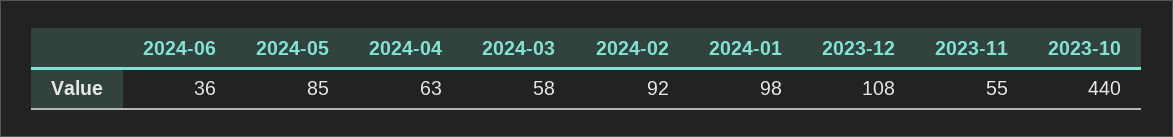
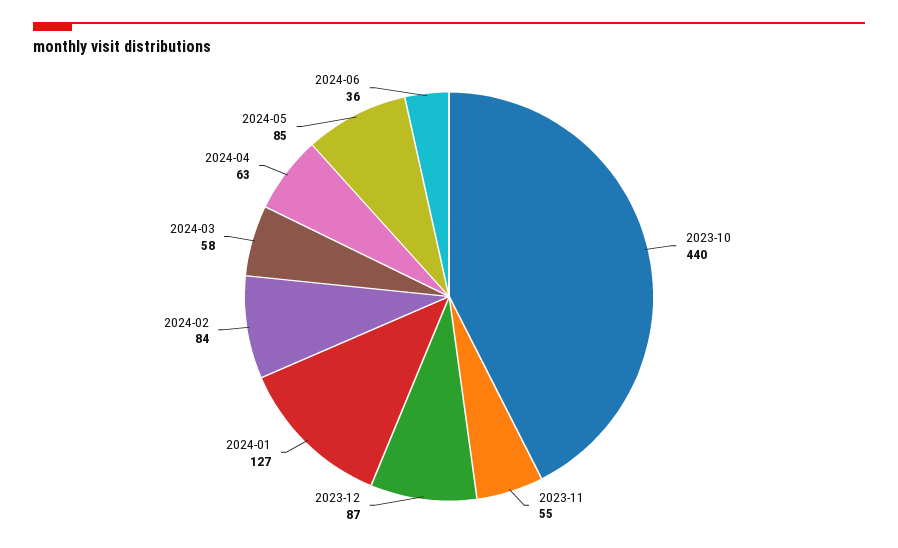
  {
    "2024-06": 36,
    "2024-05": 85,
    "2024-04": 63,
    "2024-03": 58,
-   "2024-02": 92,
+   "2024-02": 84,
-   "2024-01": 98,
+   "2024-01": 127,
-   "2023-12": 108,
+   "2023-12": 87,
    "2023-11": 55,
    "2023-10": 440
  }

